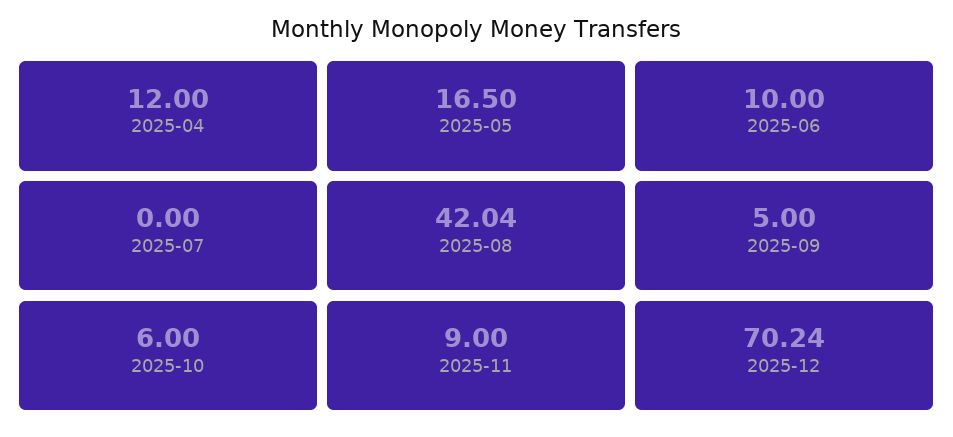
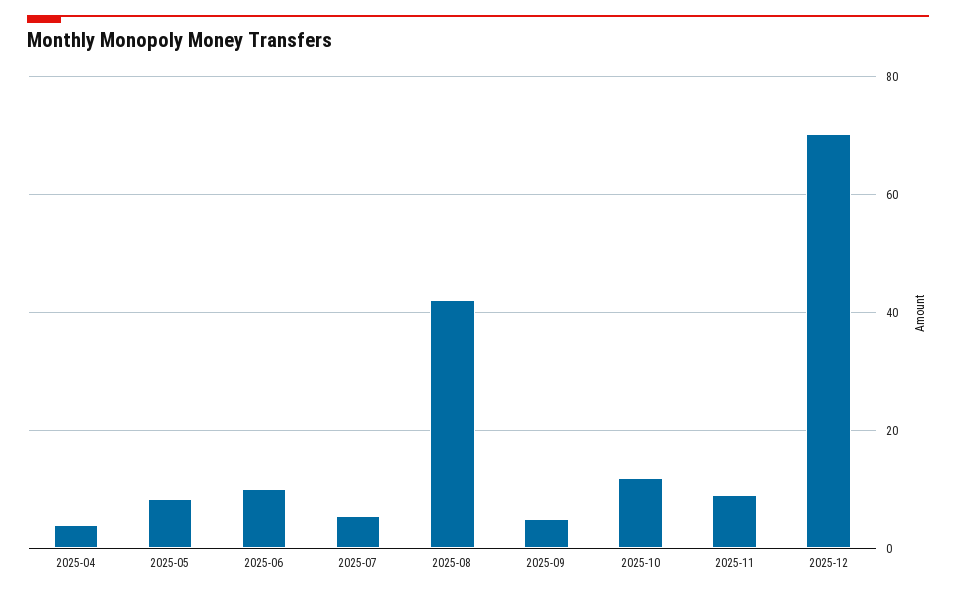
  {
-   "2025-04": 12,
+   "2025-04": 4,
-   "2025-05": 16.5,
+   "2025-05": 8,
    "2025-06": 10,
-   "2025-07": 0,
+   "2025-07": 6,
    "2025-08": 42.04,
    "2025-09": 5,
-   "2025-10": 6,
+   "2025-10": 12,
    "2025-11": 9,
    "2025-12": 70.24
  }

